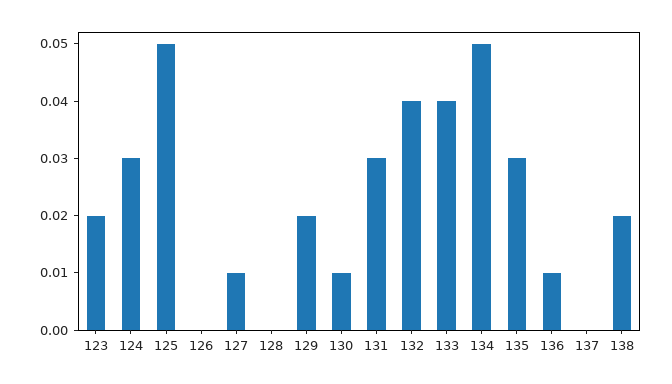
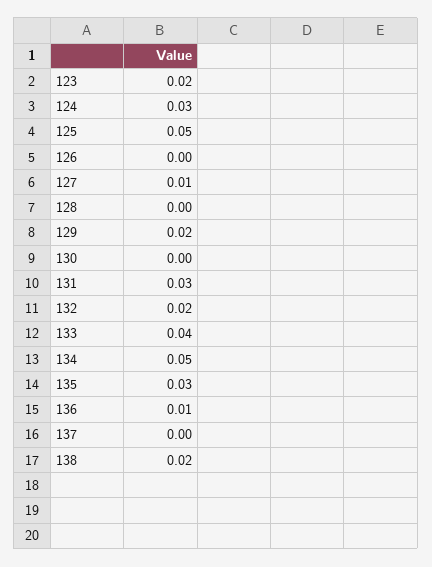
  {
    "123": 0.02,
    "124": 0.03,
    "125": 0.05,
    "126": 0,
    "127": 0.01,
    "128": 0,
    "129": 0.02,
-   "130": 0.01,
+   "130": 0,
    "131": 0.03,
-   "132": 0.04,
+   "132": 0.02,
    "133": 0.04,
    "134": 0.05,
    "135": 0.03,
    "136": 0.01,
    "137": 0,
    "138": 0.02
  }

